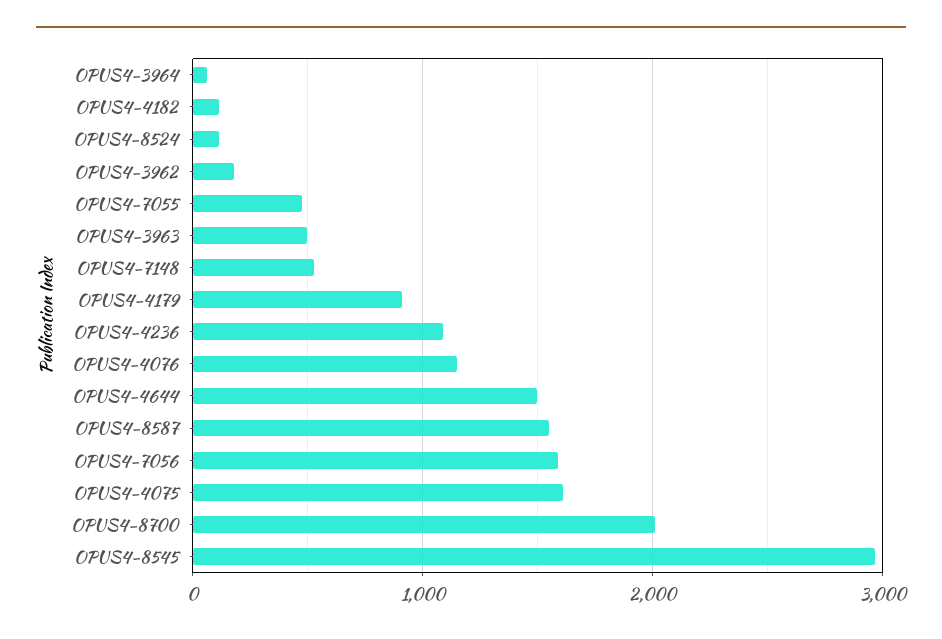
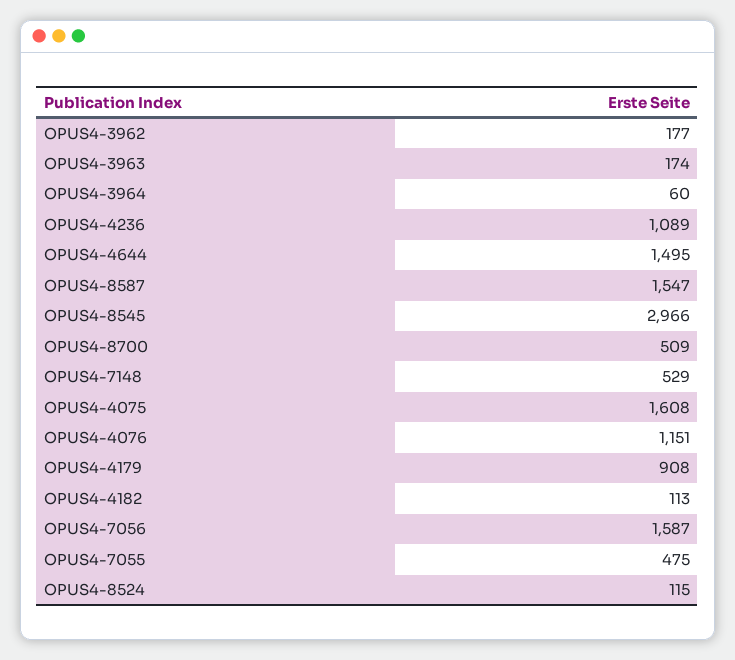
  {
    "OPUS4-3964": 60,
    "OPUS4-4182": 113,
    "OPUS4-8524": 115,
    "OPUS4-3962": 177,
    "OPUS4-7055": 475,
-   "OPUS4-3963": 500,
+   "OPUS4-3963": 174,
    "OPUS4-7148": 529,
    "OPUS4-4179": 908,
    "OPUS4-4236": 1089,
    "OPUS4-4076": 1151,
    "OPUS4-4644": 1495,
    "OPUS4-8587": 1547,
    "OPUS4-7056": 1587,
    "OPUS4-4075": 1608,
-   "OPUS4-8700": 2000,
+   "OPUS4-8700": 509,
    "OPUS4-8545": 2966
  }

